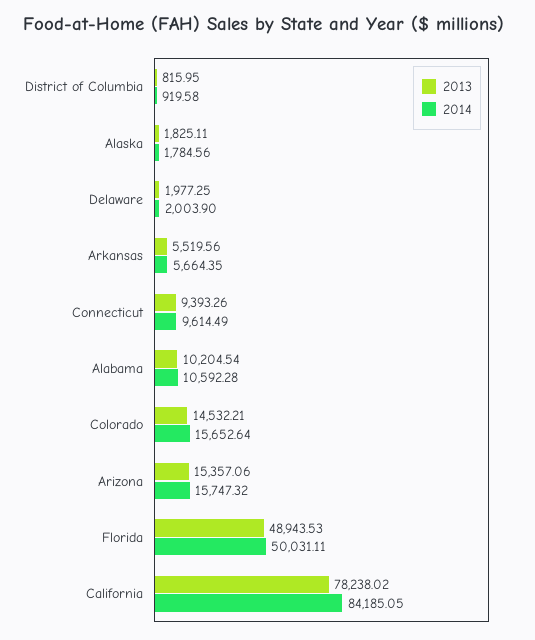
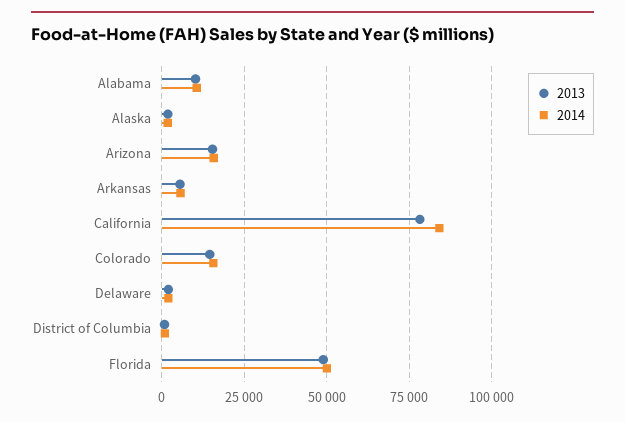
  {
    "2013": {
      "District of Columbia": 815.95,
      "Alaska": 1825.11,
      "Delaware": 1977.25,
      "Arkansas": 5519.56,
-     "Connecticut": 9393.26,
      "Alabama": 10204.54,
      "Colorado": 14532.21,
      "Arizona": 15357.06,
      "Florida": 48943.53,
      "California": 78238.02
    },
    "2014": {
      "District of Columbia": 919.58,
      "Alaska": 1784.56,
      "Delaware": 2003.9,
      "Arkansas": 5664.35,
-     "Connecticut": 9614.49,
      "Alabama": 10592.28,
      "Colorado": 15652.64,
      "Arizona": 15747.32,
      "Florida": 50031.11,
      "California": 84185.05
    }
  }

